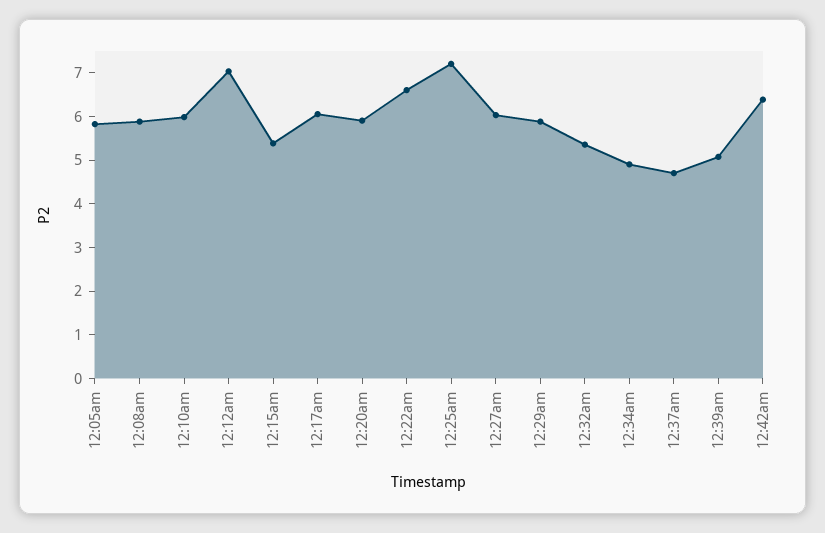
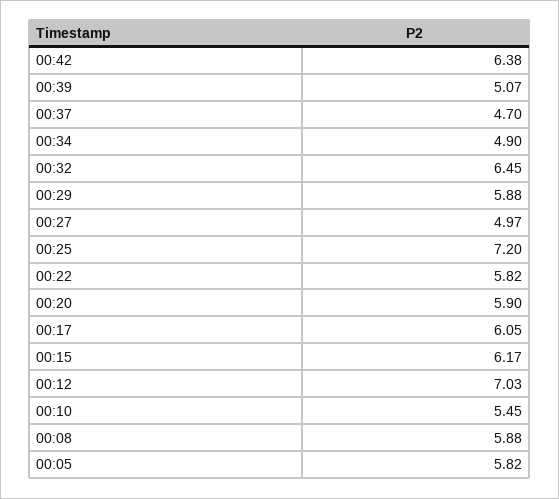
  {
    "12:05am": 5.82,
    "12:08am": 5.88,
-   "12:10am": 6,
+   "12:10am": 5.45,
    "12:12am": 7.03,
-   "12:15am": 5.4,
+   "12:15am": 6.17,
    "12:17am": 6.05,
    "12:20am": 5.9,
-   "12:22am": 6.6,
+   "12:22am": 5.82,
    "12:25am": 7.2,
-   "12:27am": 6,
+   "12:27am": 4.97,
    "12:29am": 5.88,
-   "12:32am": 5.4,
+   "12:32am": 6.45,
    "12:34am": 4.9,
    "12:37am": 4.7,
    "12:39am": 5.07,
    "12:42am": 6.38
  }

